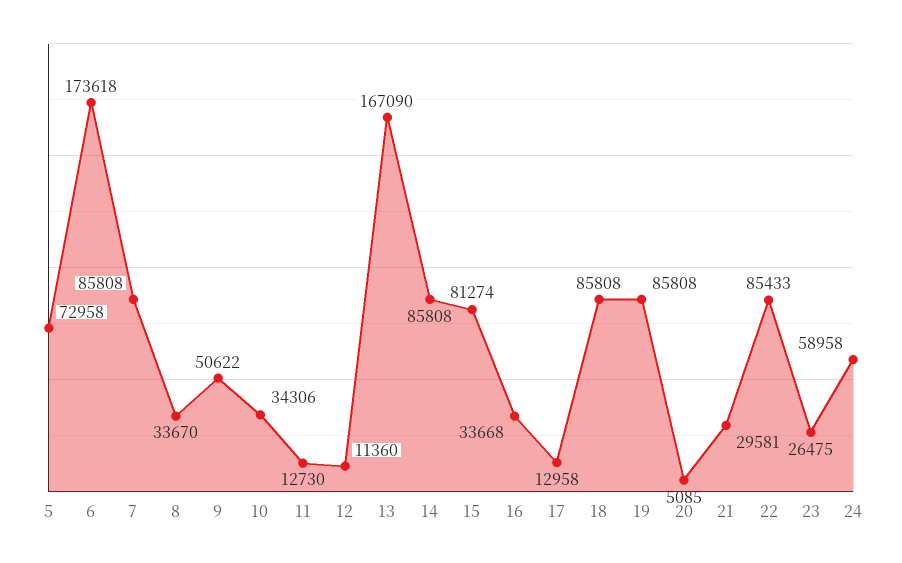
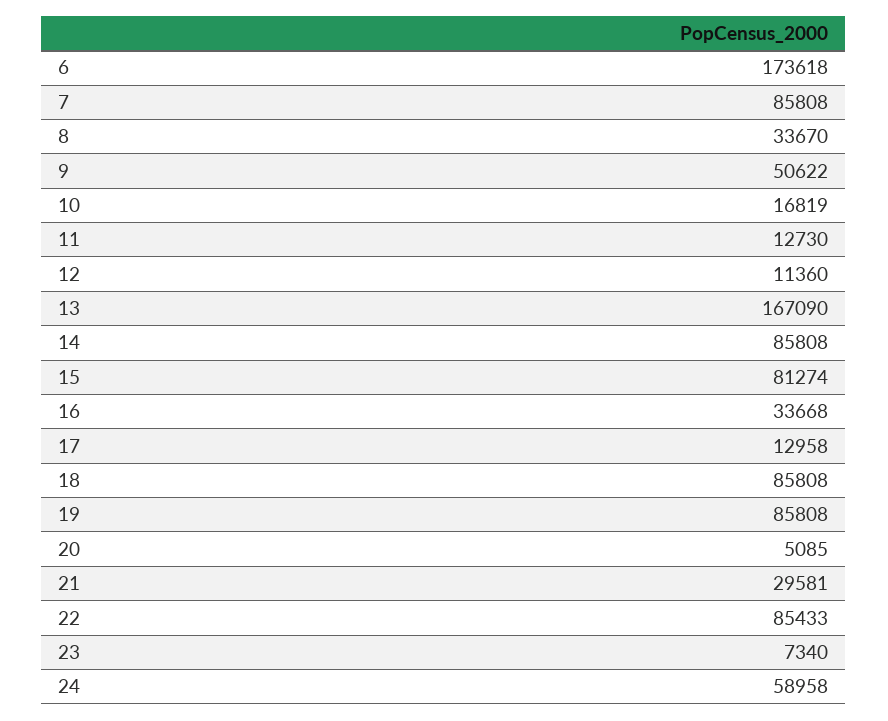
  {
-   "5": 72958,
    "6": 173618,
    "7": 85808,
    "8": 33670,
    "9": 50622,
-   "10": 34306,
+   "10": 16819,
    "11": 12730,
    "12": 11360,
    "13": 167090,
    "14": 85808,
    "15": 81274,
    "16": 33668,
    "17": 12958,
    "18": 85808,
    "19": 85808,
    "20": 5085,
    "21": 29581,
    "22": 85433,
-   "23": 26475,
+   "23": 7340,
    "24": 58958
  }

